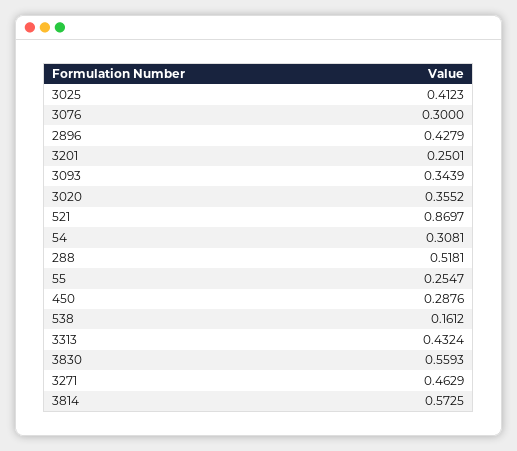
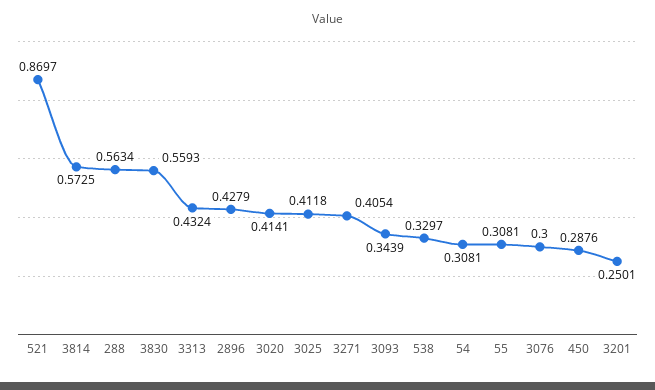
  {
-   "3025": 0.4123,
+   "3025": 0.4118,
    "3076": 0.3,
    "2896": 0.4279,
    "3201": 0.2501,
    "3093": 0.3439,
-   "3020": 0.3552,
+   "3020": 0.4141,
    "521": 0.8697,
    "54": 0.3081,
-   "288": 0.5181,
+   "288": 0.5634,
-   "55": 0.2547,
+   "55": 0.3081,
    "450": 0.2876,
-   "538": 0.1612,
+   "538": 0.3297,
    "3313": 0.4324,
    "3830": 0.5593,
-   "3271": 0.4629,
+   "3271": 0.4054,
    "3814": 0.5725
  }

